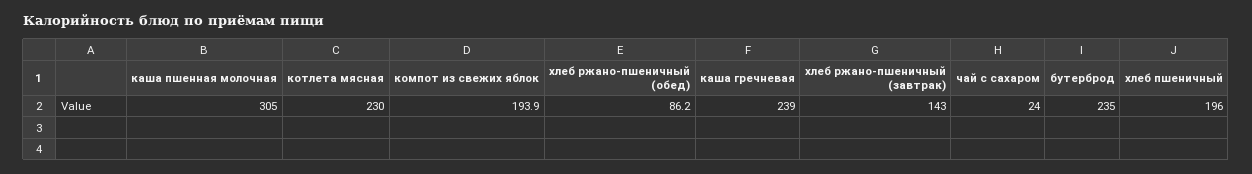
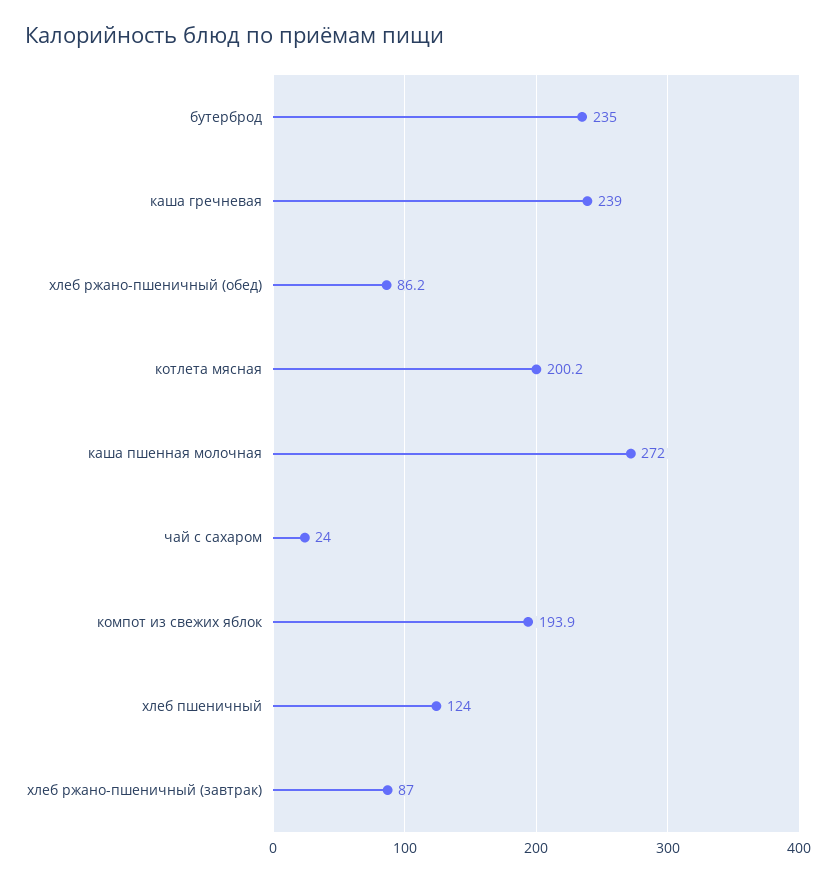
  {
-   "каша пшенная молочная": 305,
+   "каша пшенная молочная": 272,
-   "котлета мясная": 230,
+   "котлета мясная": 200.2,
    "компот из свежих яблок": 193.9,
    "хлеб ржано-пшеничный (обед)": 86.2,
    "каша гречневая": 239,
-   "хлеб ржано-пшеничный (завтрак)": 143,
+   "хлеб ржано-пшеничный (завтрак)": 87,
    "чай с сахаром": 24,
    "бутерброд": 235,
-   "хлеб пшеничный": 196
+   "хлеб пшеничный": 124
  }

